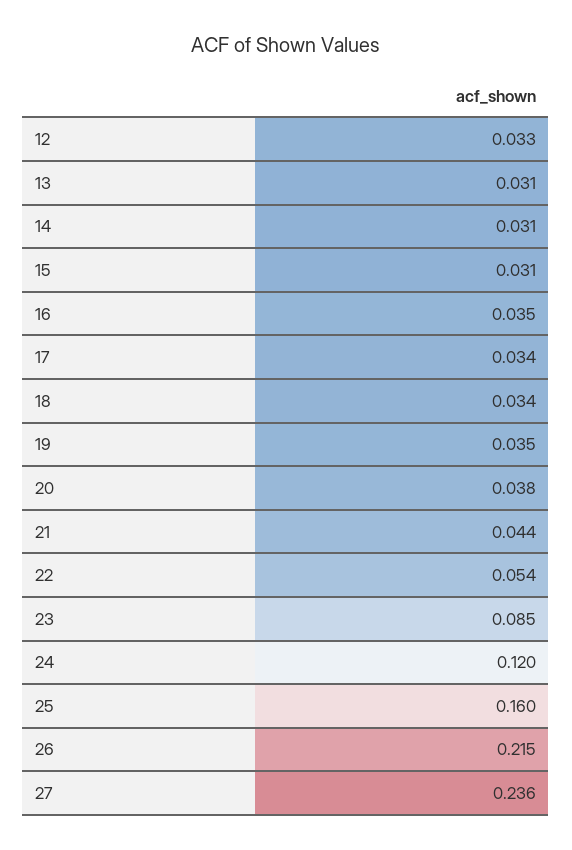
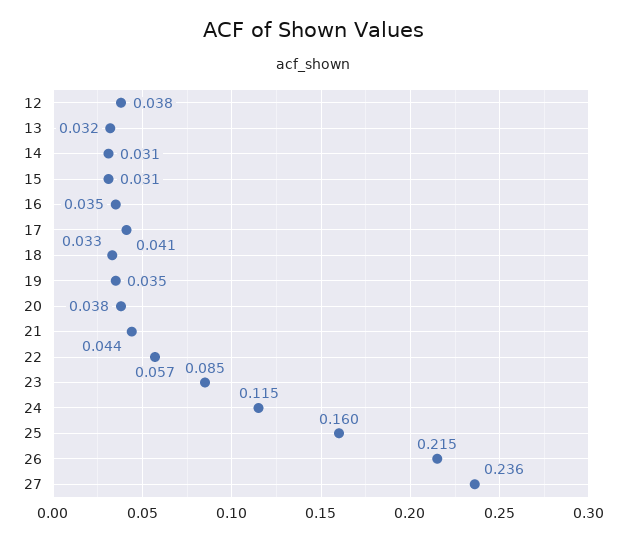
  {
-   "12": 0.033,
+   "12": 0.038,
-   "13": 0.031,
+   "13": 0.032,
    "14": 0.031,
    "15": 0.031,
    "16": 0.035,
-   "17": 0.034,
+   "17": 0.041,
-   "18": 0.034,
+   "18": 0.033,
    "19": 0.035,
    "20": 0.038,
    "21": 0.044,
-   "22": 0.054,
+   "22": 0.057,
    "23": 0.085,
-   "24": 0.12,
+   "24": 0.115,
    "25": 0.16,
    "26": 0.215,
    "27": 0.236
  }

